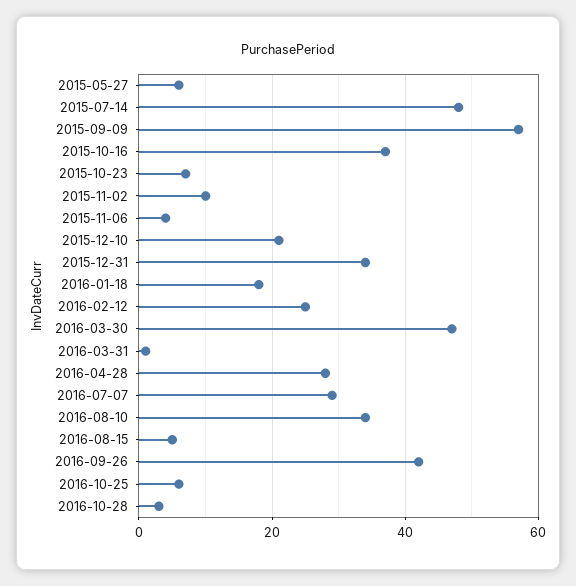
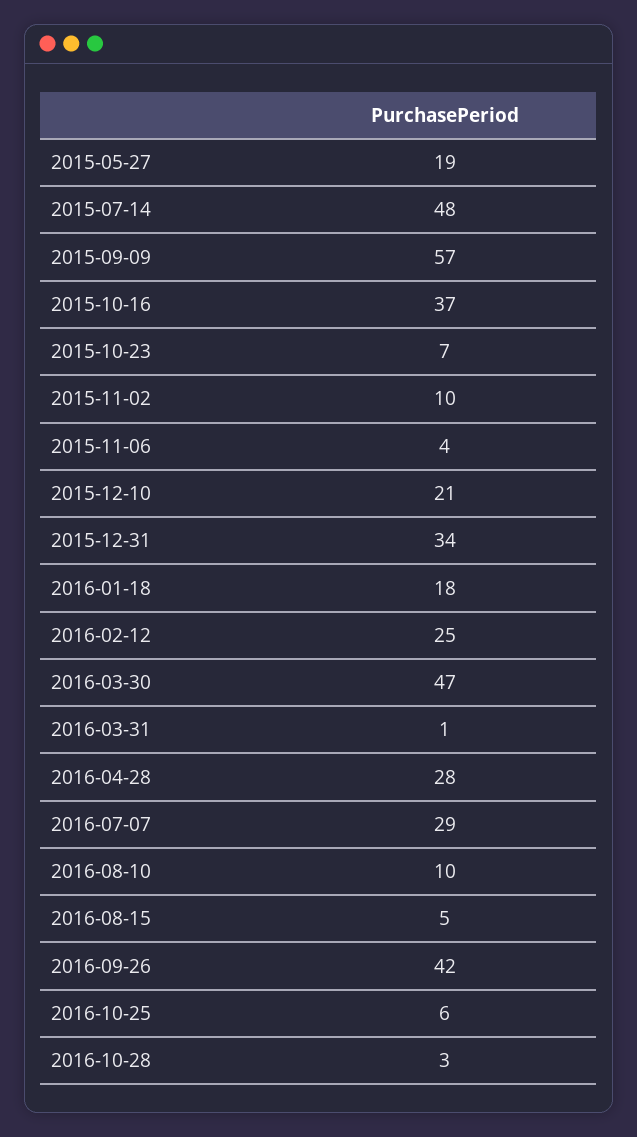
  {
-   "2015-05-27": 5,
+   "2015-05-27": 19,
    "2015-07-14": 48,
    "2015-09-09": 57,
    "2015-10-16": 37,
    "2015-10-23": 7,
    "2015-11-02": 10,
    "2015-11-06": 4,
    "2015-12-10": 21,
    "2015-12-31": 34,
    "2016-01-18": 18,
    "2016-02-12": 25,
    "2016-03-30": 47,
    "2016-03-31": 1,
    "2016-04-28": 28,
    "2016-07-07": 29,
-   "2016-08-10": 35,
+   "2016-08-10": 10,
    "2016-08-15": 5,
    "2016-09-26": 42,
    "2016-10-25": 6,
    "2016-10-28": 3
  }

